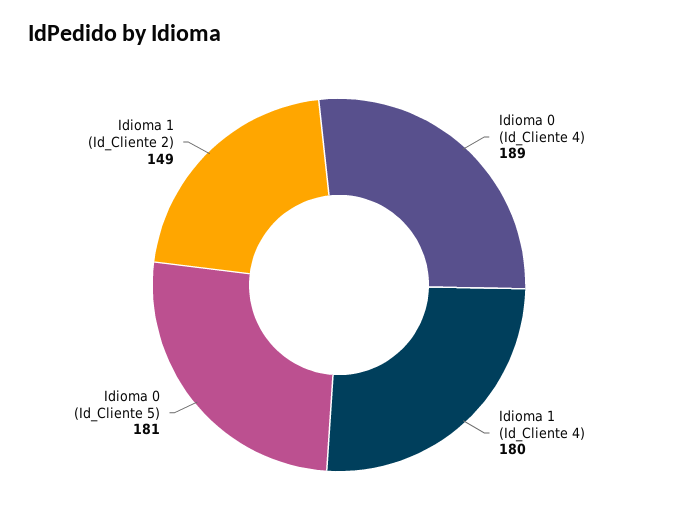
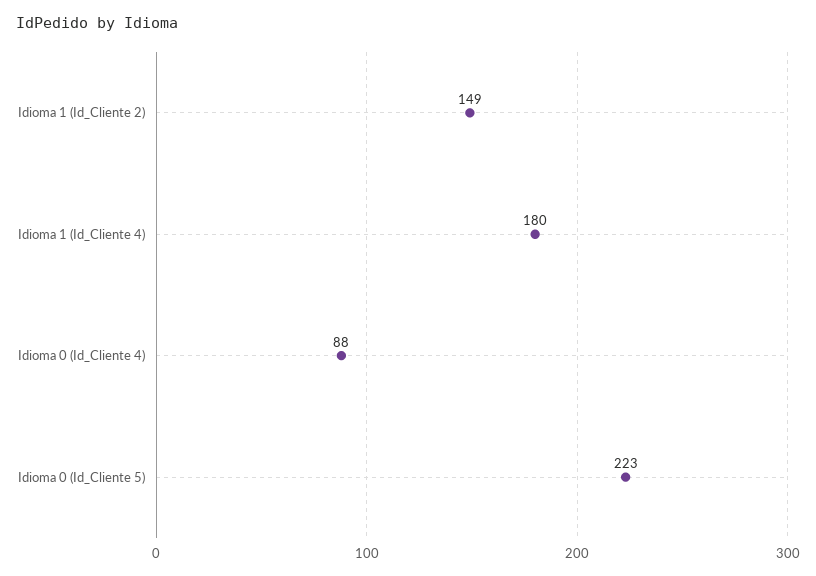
  {
-   "Idioma 0 (Id_Cliente 4)": 189,
+   "Idioma 0 (Id_Cliente 4)": 88,
    "Idioma 1 (Id_Cliente 4)": 180,
-   "Idioma 0 (Id_Cliente 5)": 181,
+   "Idioma 0 (Id_Cliente 5)": 223,
    "Idioma 1 (Id_Cliente 2)": 149
  }

